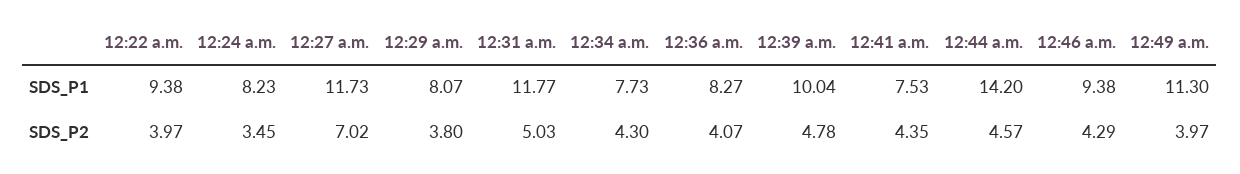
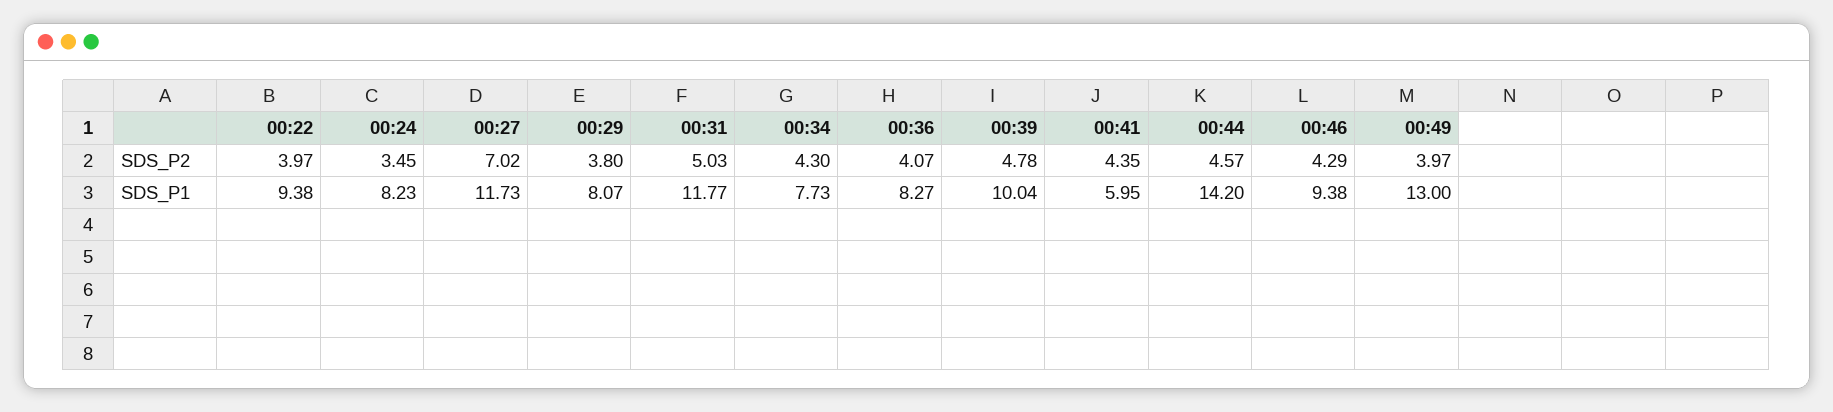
  {
    "12:22 a.m.": {
      "SDS_P1": 9.38,
      "SDS_P2": 3.97
    },
    "12:24 a.m.": {
      "SDS_P1": 8.23,
      "SDS_P2": 3.45
    },
    "12:27 a.m.": {
      "SDS_P1": 11.73,
      "SDS_P2": 7.02
    },
    "12:29 a.m.": {
      "SDS_P1": 8.07,
      "SDS_P2": 3.8
    },
    "12:31 a.m.": {
      "SDS_P1": 11.77,
      "SDS_P2": 5.03
    },
    "12:34 a.m.": {
      "SDS_P1": 7.73,
      "SDS_P2": 4.3
    },
    "12:36 a.m.": {
      "SDS_P1": 8.27,
      "SDS_P2": 4.07
    },
    "12:39 a.m.": {
      "SDS_P1": 10.04,
      "SDS_P2": 4.78
    },
    "12:41 a.m.": {
-     "SDS_P1": 7.53,
+     "SDS_P1": 5.95,
      "SDS_P2": 4.35
    },
    "12:44 a.m.": {
      "SDS_P1": 14.2,
      "SDS_P2": 4.57
    },
    "12:46 a.m.": {
      "SDS_P1": 9.38,
      "SDS_P2": 4.29
    },
    "12:49 a.m.": {
-     "SDS_P1": 11.3,
+     "SDS_P1": 13,
      "SDS_P2": 3.97
    }
  }

